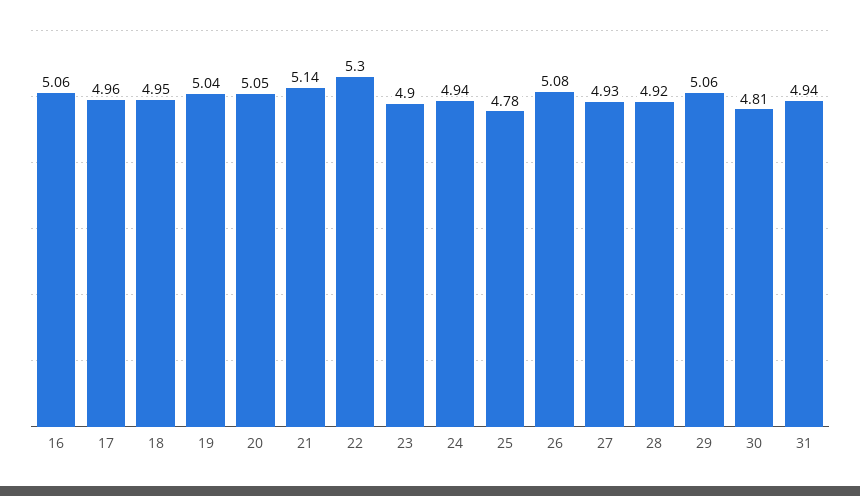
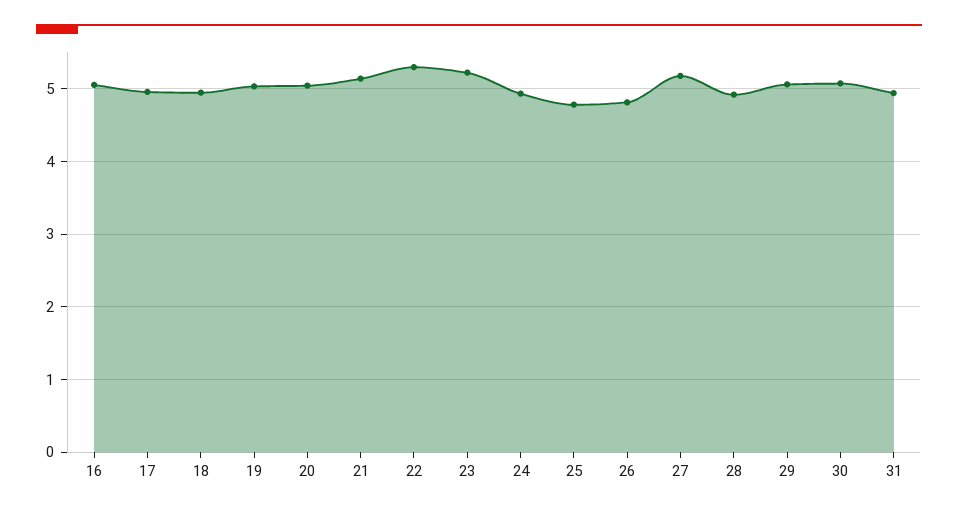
  {
    "16": 5.06,
    "17": 4.96,
    "18": 4.95,
    "19": 5.04,
    "20": 5.05,
    "21": 5.14,
    "22": 5.3,
-   "23": 4.9,
+   "23": 5.2,
    "24": 4.94,
    "25": 4.78,
-   "26": 5.08,
+   "26": 4.8,
-   "27": 4.93,
+   "27": 5.2,
    "28": 4.92,
    "29": 5.06,
-   "30": 4.81,
+   "30": 5.1,
    "31": 4.94
  }

